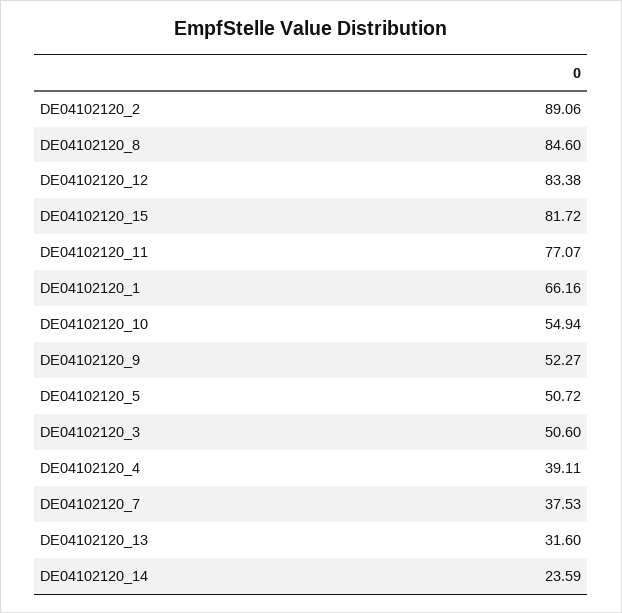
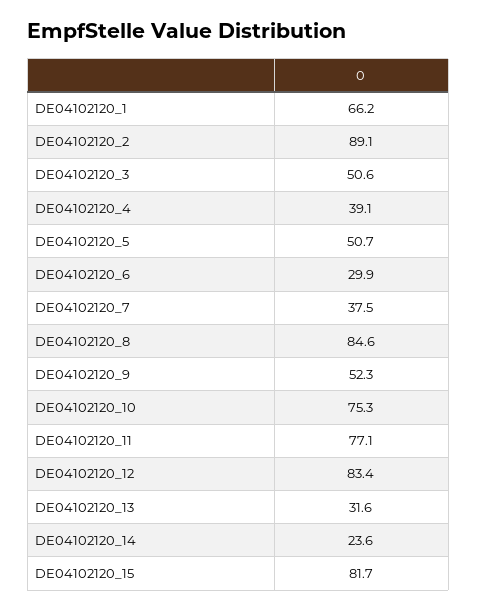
  {
    "DE04102120_2": 89.06,
    "DE04102120_8": 84.6,
    "DE04102120_12": 83.38,
    "DE04102120_15": 81.72,
    "DE04102120_11": 77.07,
    "DE04102120_1": 66.16,
-   "DE04102120_10": 54.94,
+   "DE04102120_10": 75.3,
    "DE04102120_9": 52.27,
    "DE04102120_5": 50.72,
    "DE04102120_3": 50.6,
    "DE04102120_4": 39.11,
    "DE04102120_7": 37.53,
    "DE04102120_13": 31.6,
-   "DE04102120_14": 23.59
+   "DE04102120_14": 23.59,
+   "DE04102120_6": 29.9
  }

